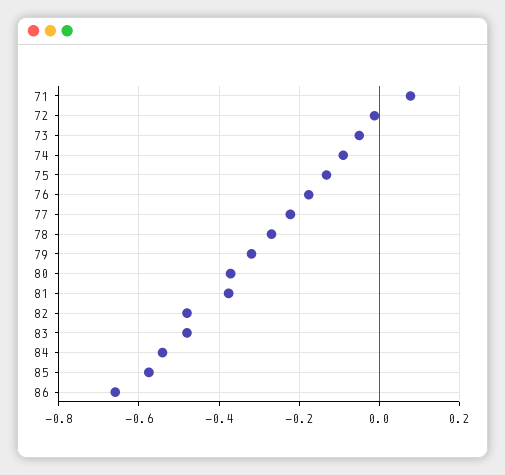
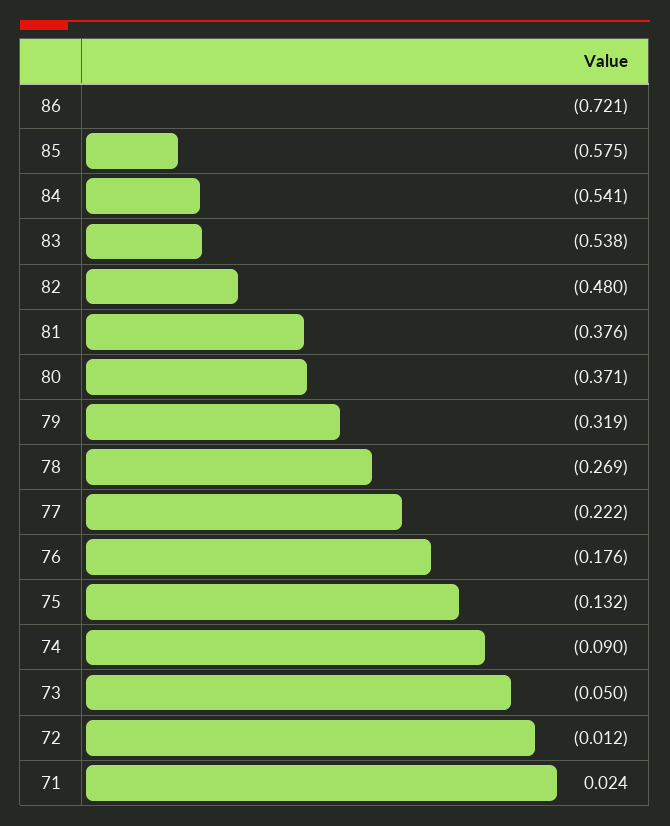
  {
-   "71": 0.08,
+   "71": 0.024,
    "72": -0.012,
    "73": -0.05,
    "74": -0.09,
    "75": -0.132,
    "76": -0.176,
    "77": -0.222,
    "78": -0.269,
    "79": -0.319,
    "80": -0.371,
    "81": -0.376,
    "82": -0.48,
-   "83": -0.48,
+   "83": -0.538,
    "84": -0.541,
    "85": -0.575,
-   "86": -0.66
+   "86": -0.721
  }

